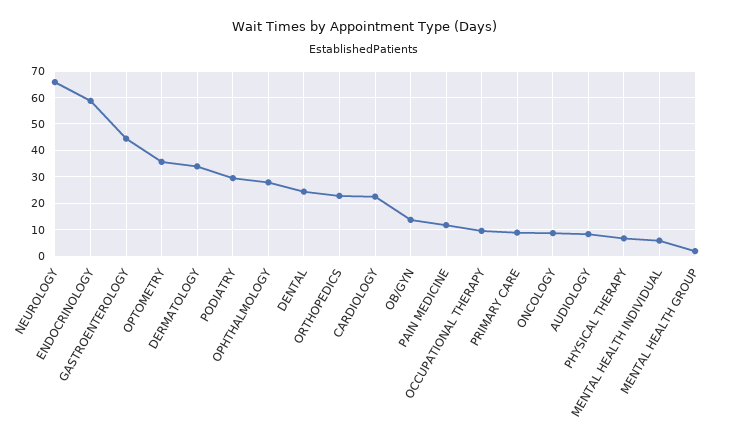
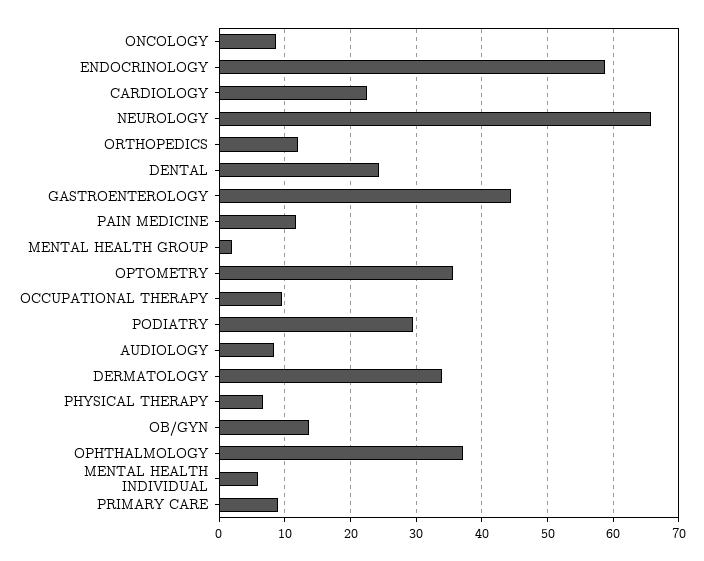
  {
    "NEUROLOGY": 66,
    "ENDOCRINOLOGY": 59,
    "GASTROENTEROLOGY": 44,
    "OPTOMETRY": 36,
    "DERMATOLOGY": 34,
    "PODIATRY": 30,
-   "OPHTHALMOLOGY": 27.5,
+   "OPHTHALMOLOGY": 37,
    "DENTAL": 24,
-   "ORTHOPEDICS": 22.5,
+   "ORTHOPEDICS": 12,
    "CARDIOLOGY": 23,
    "OB/GYN": 14,
    "PAIN MEDICINE": 12,
    "OCCUPATIONAL THERAPY": 10,
    "PRIMARY CARE": 9,
    "ONCOLOGY": 9,
    "AUDIOLOGY": 8,
    "PHYSICAL THERAPY": 7,
    "MENTAL HEALTH INDIVIDUAL": 6,
    "MENTAL HEALTH GROUP": 2
  }

